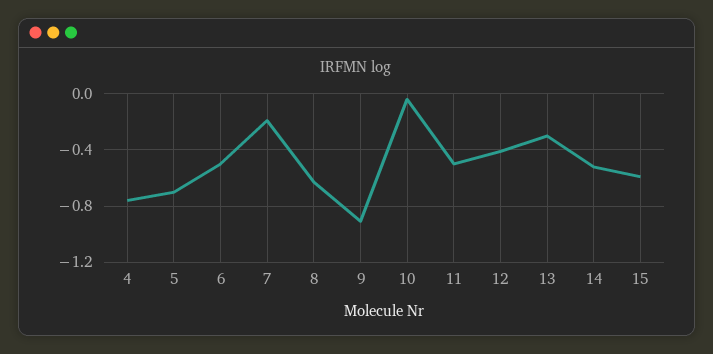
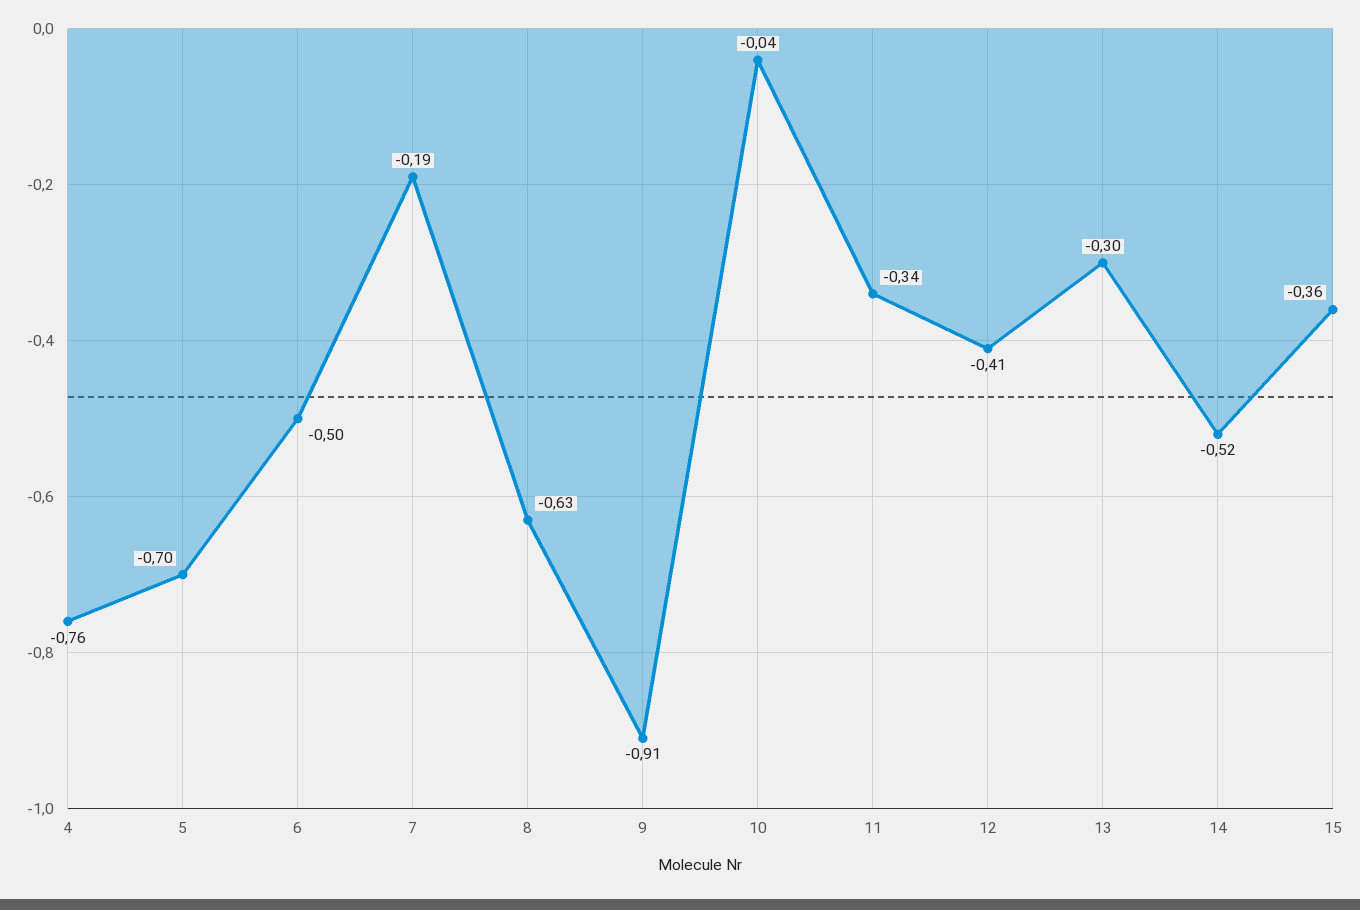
  {
    "4": -0.76,
    "5": -0.7,
    "6": -0.5,
    "7": -0.19,
    "8": -0.63,
    "9": -0.91,
    "10": -0.04,
-   "11": -0.5,
+   "11": -0.34,
    "12": -0.41,
    "13": -0.3,
    "14": -0.52,
-   "15": -0.6
+   "15": -0.36
  }

